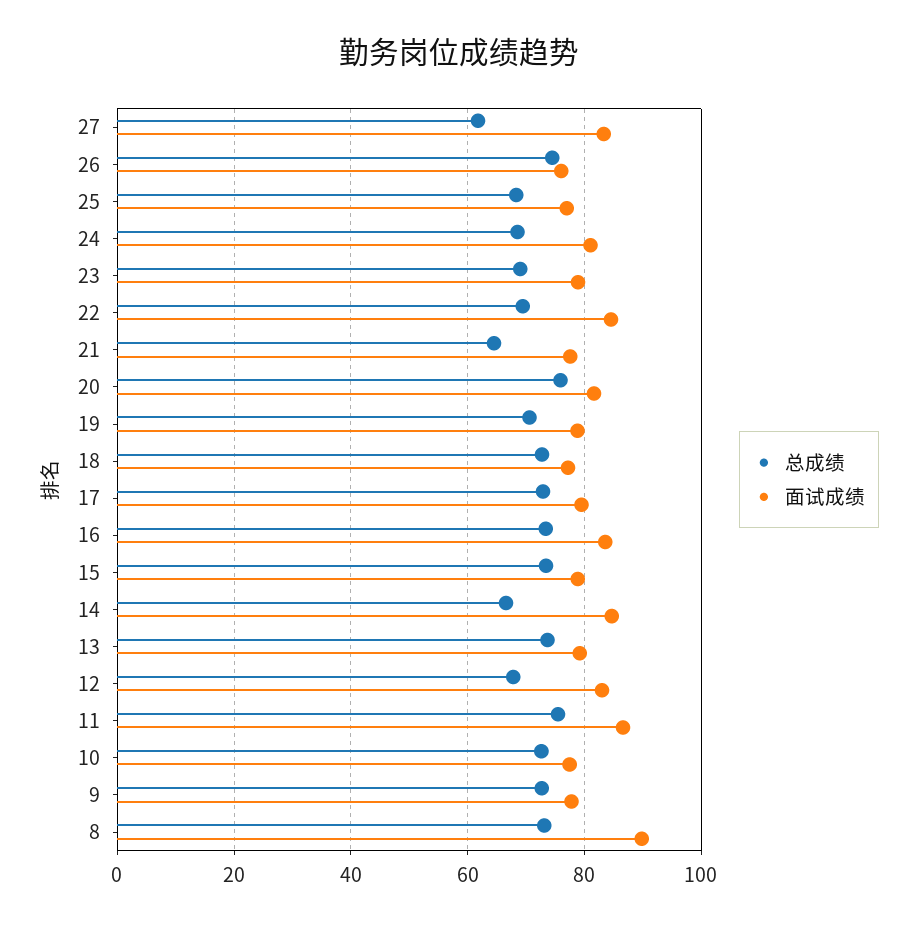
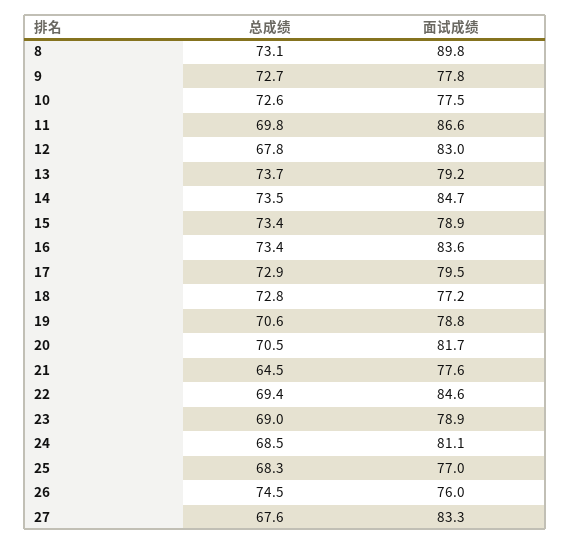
  {
    "总成绩": {
-     "27": 62,
+     "27": 67.6,
      "26": 74.5,
      "25": 68.3,
      "24": 68.5,
      "23": 69,
      "22": 69.4,
      "21": 64.5,
-     "20": 76,
+     "20": 70.5,
      "19": 70.6,
      "18": 72.8,
      "17": 72.9,
      "16": 73.4,
      "15": 73.4,
-     "14": 66,
+     "14": 73.5,
      "13": 73.7,
      "12": 67.8,
-     "11": 76,
+     "11": 69.8,
      "10": 72.6,
      "9": 72.7,
      "8": 73.1
    },
    "面试成绩": {
      "27": 83.3,
      "26": 76,
      "25": 77,
      "24": 81.1,
      "23": 78.9,
      "22": 84.6,
      "21": 77.6,
      "20": 81.7,
      "19": 78.8,
      "18": 77.2,
      "17": 79.5,
      "16": 83.6,
      "15": 78.9,
      "14": 84.7,
      "13": 79.2,
      "12": 83,
      "11": 86.6,
      "10": 77.5,
      "9": 77.8,
      "8": 89.8
    }
  }

